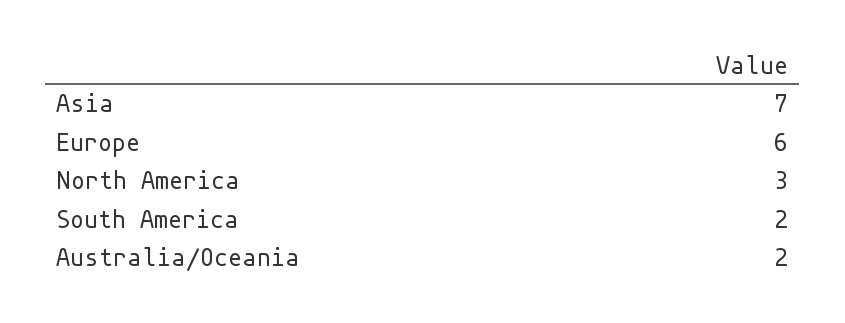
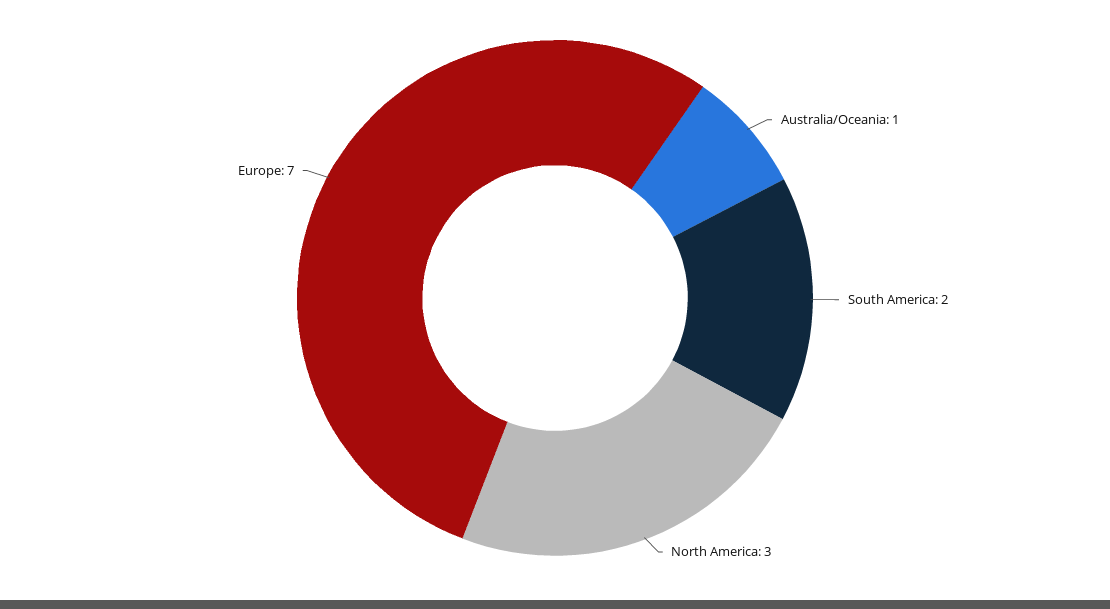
  {
-   "Asia": 7,
-   "Europe": 6,
+   "Europe": 7,
    "North America": 3,
    "South America": 2,
-   "Australia/Oceania": 2
+   "Australia/Oceania": 1
  }

